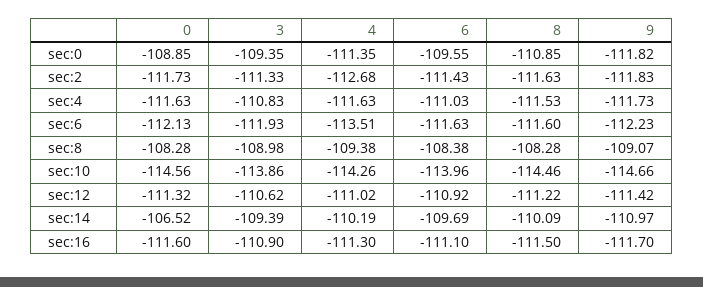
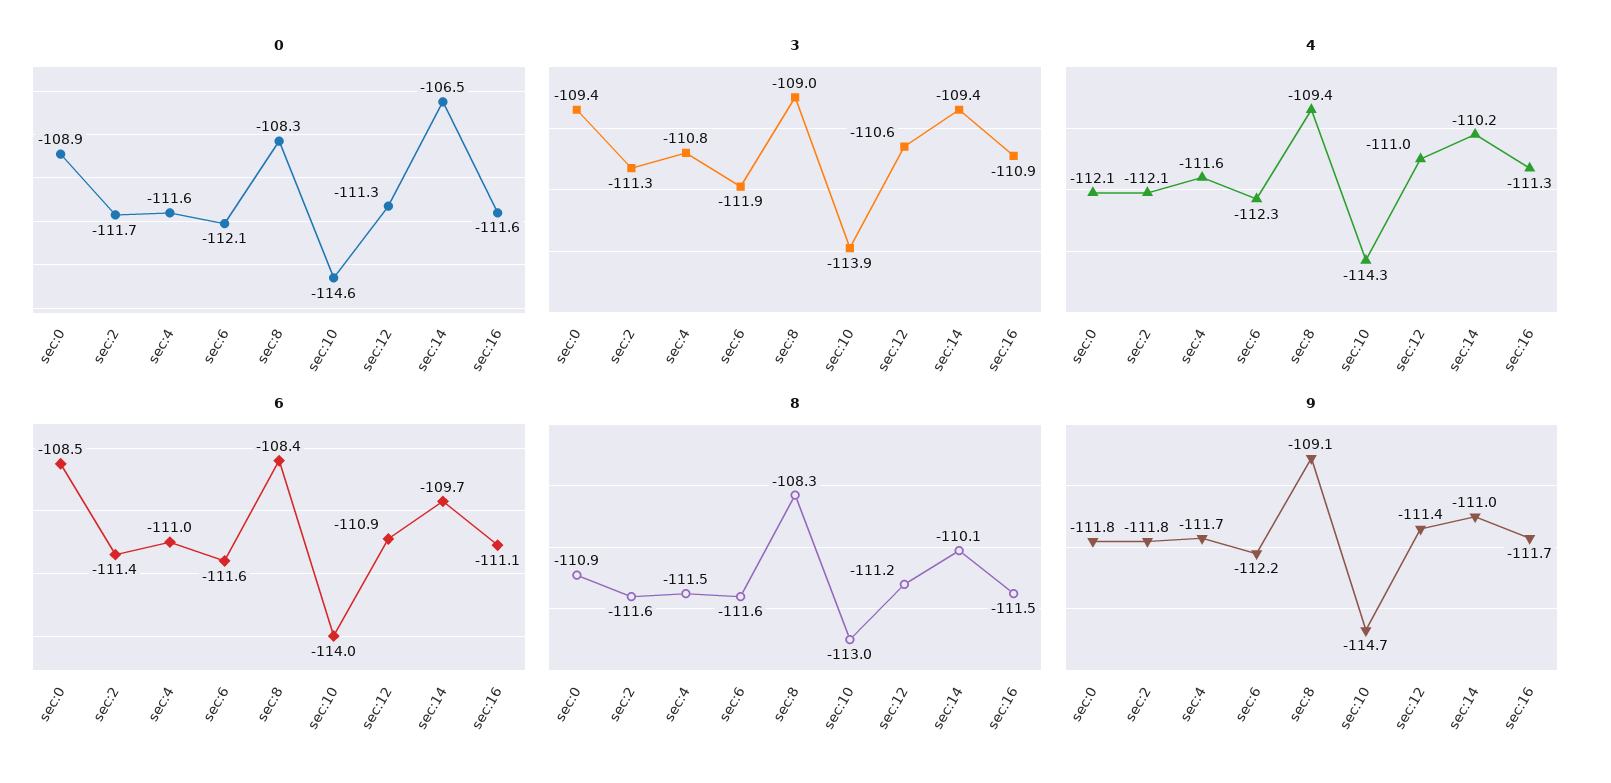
  {
    "0": {
      "sec:0": -108.85,
      "sec:2": -111.73,
      "sec:4": -111.63,
      "sec:6": -112.13,
      "sec:8": -108.28,
      "sec:10": -114.56,
      "sec:12": -111.32,
      "sec:14": -106.52,
      "sec:16": -111.6
    },
    "3": {
      "sec:0": -109.35,
      "sec:2": -111.33,
      "sec:4": -110.83,
      "sec:6": -111.93,
      "sec:8": -108.98,
      "sec:10": -113.86,
      "sec:12": -110.62,
      "sec:14": -109.39,
      "sec:16": -110.9
    },
    "4": {
-     "sec:0": -111.35,
+     "sec:0": -112.1,
-     "sec:2": -112.68,
+     "sec:2": -112.1,
      "sec:4": -111.63,
-     "sec:6": -113.51,
+     "sec:6": -112.3,
      "sec:8": -109.38,
      "sec:10": -114.26,
      "sec:12": -111.02,
      "sec:14": -110.19,
      "sec:16": -111.3
    },
    "6": {
-     "sec:0": -109.55,
+     "sec:0": -108.5,
      "sec:2": -111.43,
      "sec:4": -111.03,
      "sec:6": -111.63,
      "sec:8": -108.38,
      "sec:10": -113.96,
      "sec:12": -110.92,
      "sec:14": -109.69,
      "sec:16": -111.1
    },
    "8": {
      "sec:0": -110.85,
      "sec:2": -111.63,
      "sec:4": -111.53,
      "sec:6": -111.6,
      "sec:8": -108.28,
-     "sec:10": -114.46,
+     "sec:10": -113,
      "sec:12": -111.22,
      "sec:14": -110.09,
      "sec:16": -111.5
    },
    "9": {
      "sec:0": -111.82,
      "sec:2": -111.83,
      "sec:4": -111.73,
      "sec:6": -112.23,
      "sec:8": -109.07,
      "sec:10": -114.66,
      "sec:12": -111.42,
      "sec:14": -110.97,
      "sec:16": -111.7
    }
  }

